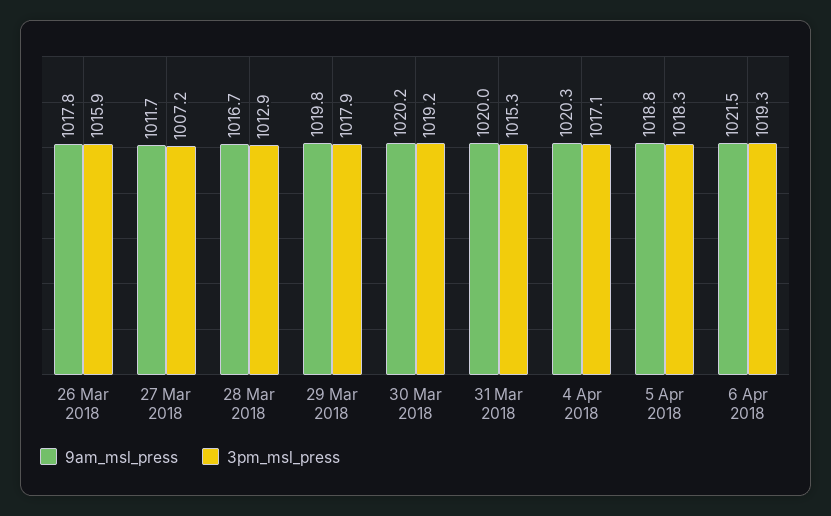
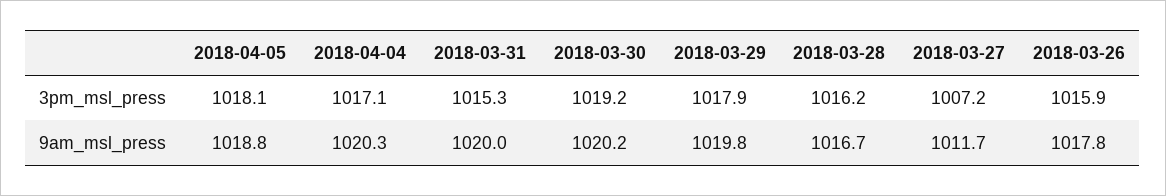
  {
    "9am_msl_press": {
      "26 Mar 2018": 1017.8,
      "27 Mar 2018": 1011.7,
      "28 Mar 2018": 1016.7,
      "29 Mar 2018": 1019.8,
      "30 Mar 2018": 1020.2,
      "31 Mar 2018": 1020,
      "4 Apr 2018": 1020.3,
-     "5 Apr 2018": 1018.8,
+     "5 Apr 2018": 1018.8
-     "6 Apr 2018": 1021.5
    },
    "3pm_msl_press": {
      "26 Mar 2018": 1015.9,
      "27 Mar 2018": 1007.2,
-     "28 Mar 2018": 1012.9,
+     "28 Mar 2018": 1016.2,
      "29 Mar 2018": 1017.9,
      "30 Mar 2018": 1019.2,
      "31 Mar 2018": 1015.3,
      "4 Apr 2018": 1017.1,
-     "5 Apr 2018": 1018.3,
+     "5 Apr 2018": 1018.1
-     "6 Apr 2018": 1019.3
    }
  }

